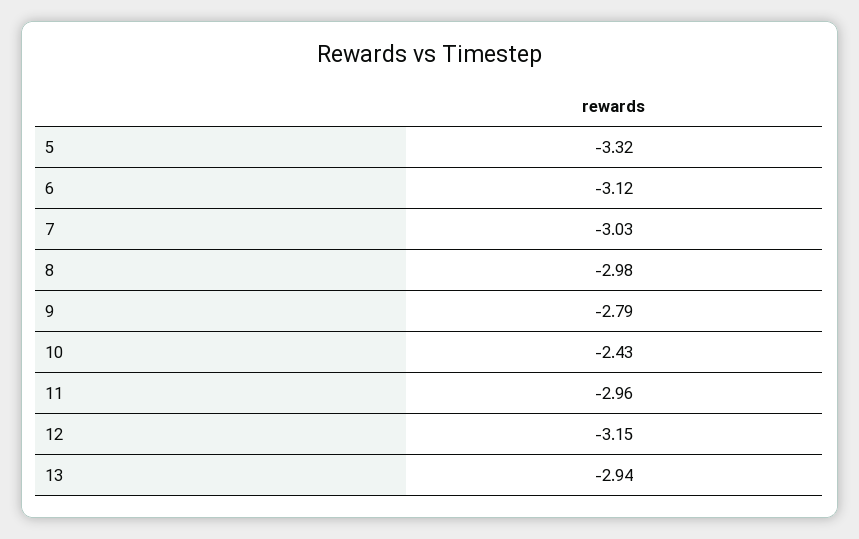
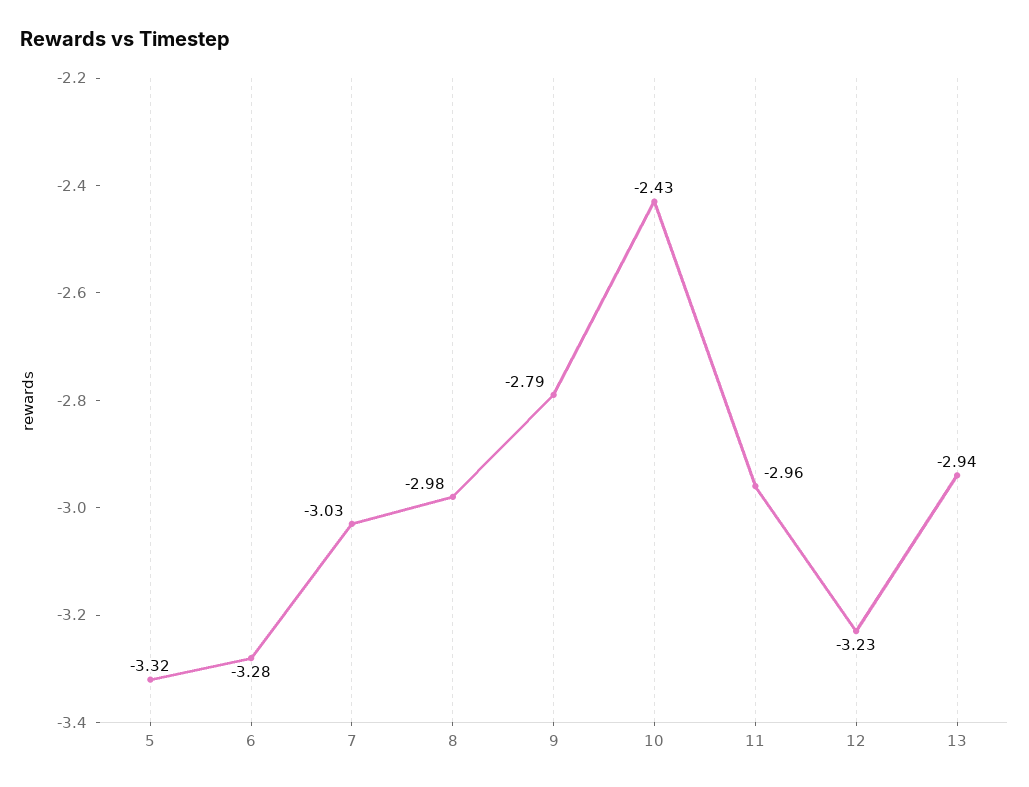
  {
    "5": -3.32,
-   "6": -3.12,
+   "6": -3.28,
    "7": -3.03,
    "8": -2.98,
    "9": -2.79,
    "10": -2.43,
    "11": -2.96,
-   "12": -3.15,
+   "12": -3.23,
    "13": -2.94
  }

